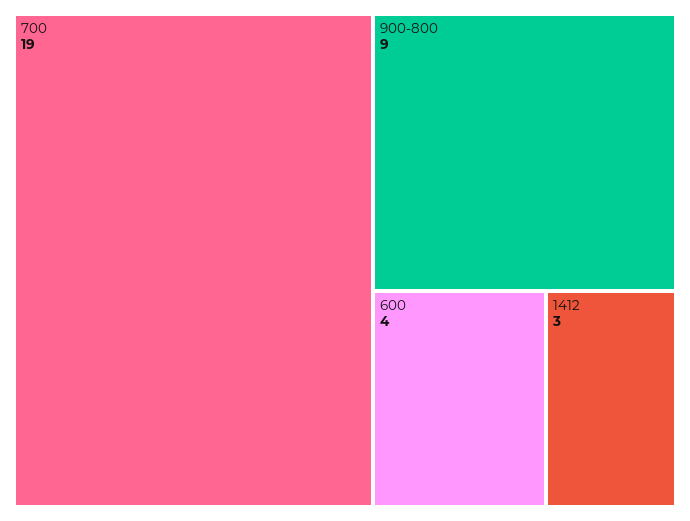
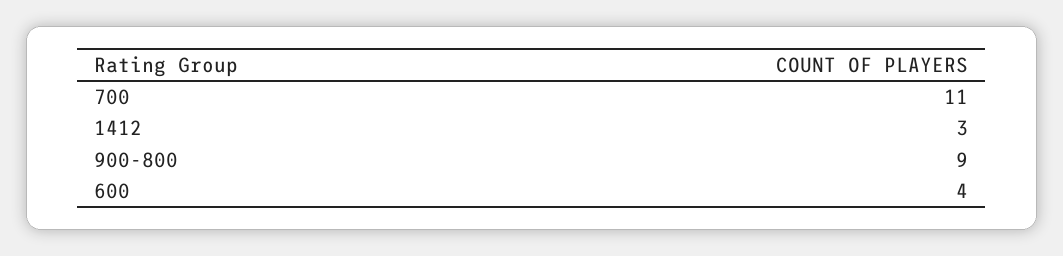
  {
-   "700": 19,
+   "700": 11,
    "900-800": 9,
    "600": 4,
    "1412": 3
  }

